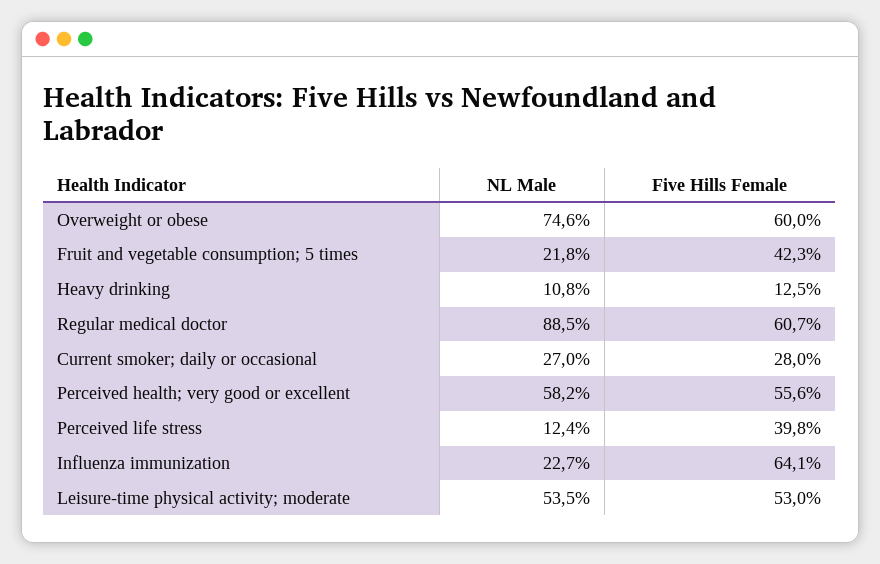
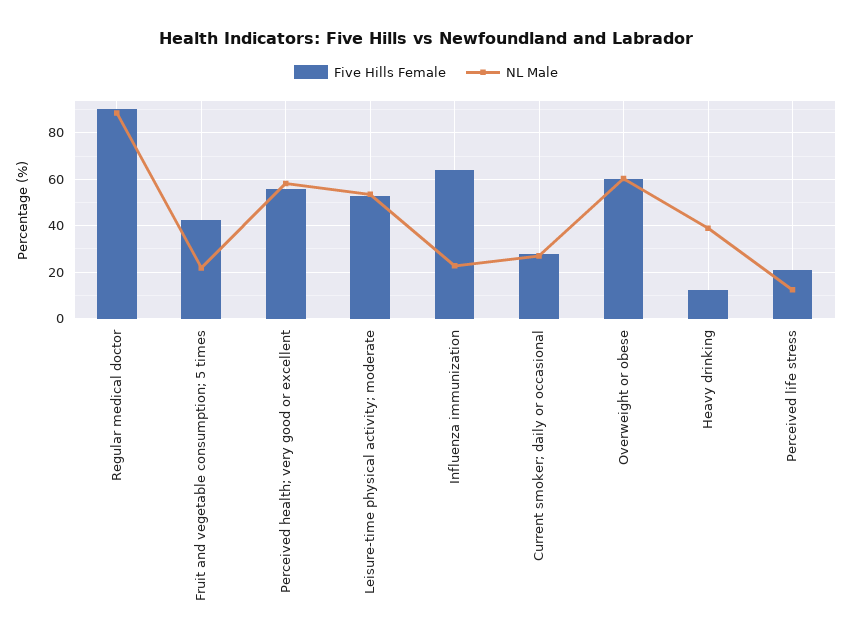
  {
    "NL Male": {
-     "Overweight or obese": 74.6,
+     "Overweight or obese": 60,
      "Fruit and vegetable consumption; 5 times": 21.8,
-     "Heavy drinking": 10.8,
+     "Heavy drinking": 40,
      "Regular medical doctor": 88.5,
      "Current smoker; daily or occasional": 27,
      "Perceived health; very good or excellent": 58.2,
      "Perceived life stress": 12.4,
      "Influenza immunization": 22.7,
      "Leisure-time physical activity; moderate": 53.5
    },
    "Five Hills Female": {
      "Overweight or obese": 60,
      "Fruit and vegetable consumption; 5 times": 42.3,
      "Heavy drinking": 12.5,
-     "Regular medical doctor": 60.7,
+     "Regular medical doctor": 90,
      "Current smoker; daily or occasional": 28,
      "Perceived health; very good or excellent": 55.6,
-     "Perceived life stress": 39.8,
+     "Perceived life stress": 20,
      "Influenza immunization": 64.1,
      "Leisure-time physical activity; moderate": 53
    }
  }

